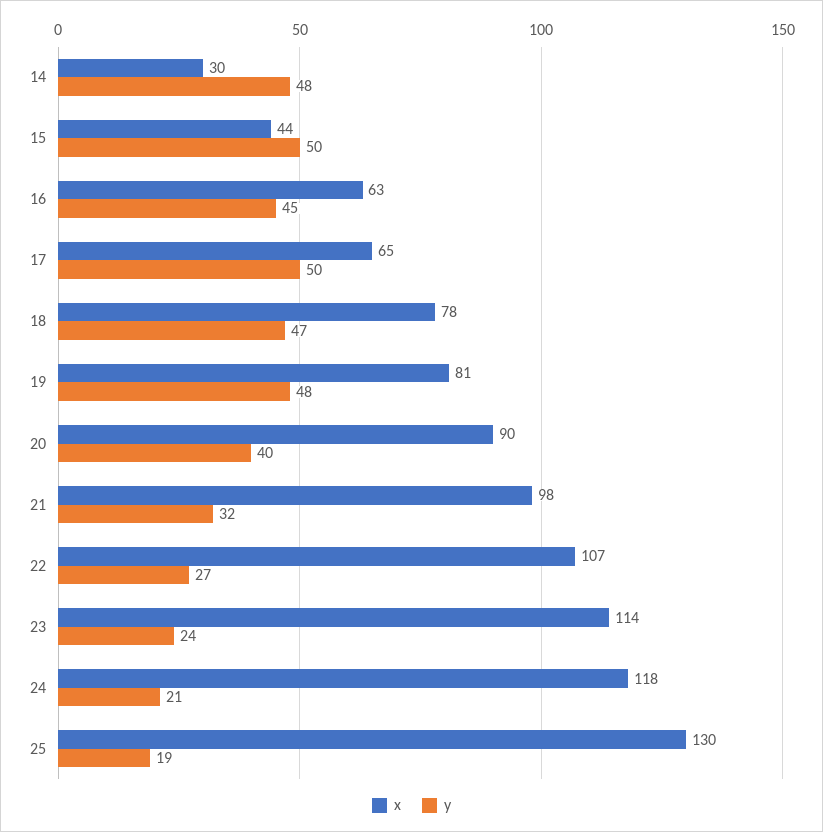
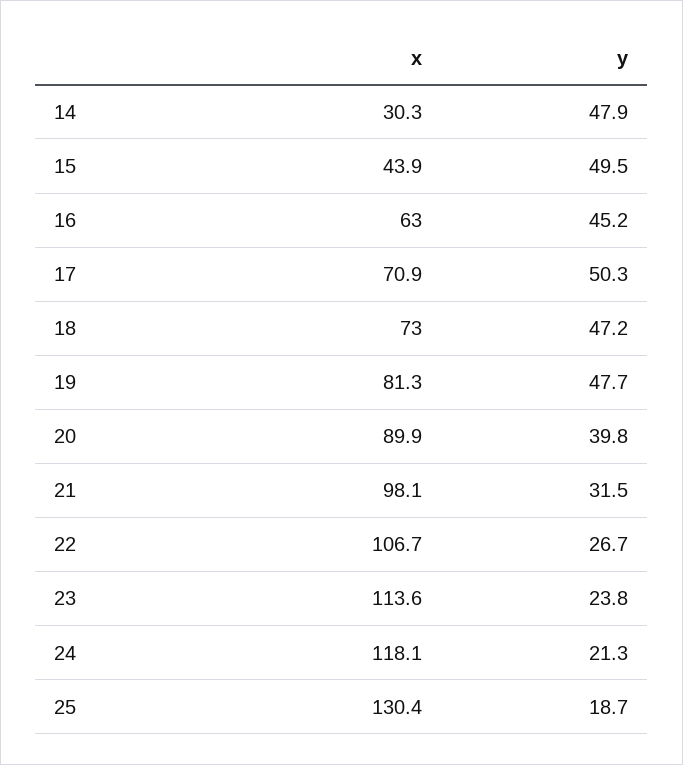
  {
    "x": {
      "14": 30.3,
      "15": 43.9,
      "16": 63,
-     "17": 65,
+     "17": 70.9,
-     "18": 78,
+     "18": 73,
      "19": 81.3,
      "20": 89.9,
      "21": 98.1,
      "22": 106.7,
      "23": 113.6,
      "24": 118.1,
      "25": 130.4
    },
    "y": {
      "14": 47.9,
      "15": 49.5,
      "16": 45.2,
      "17": 50.3,
      "18": 47.2,
      "19": 47.7,
      "20": 39.8,
      "21": 31.5,
      "22": 26.7,
      "23": 23.8,
      "24": 21.3,
      "25": 18.7
    }
  }

